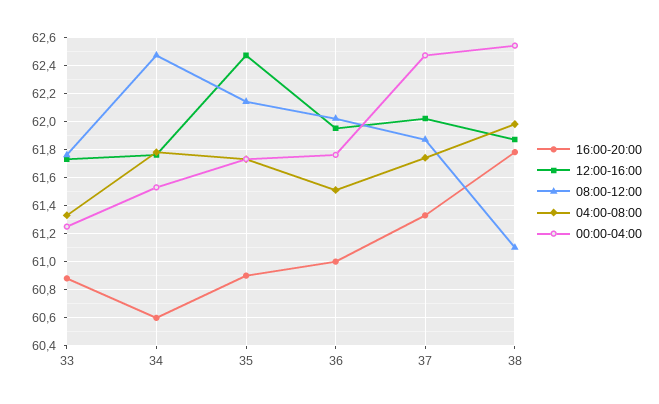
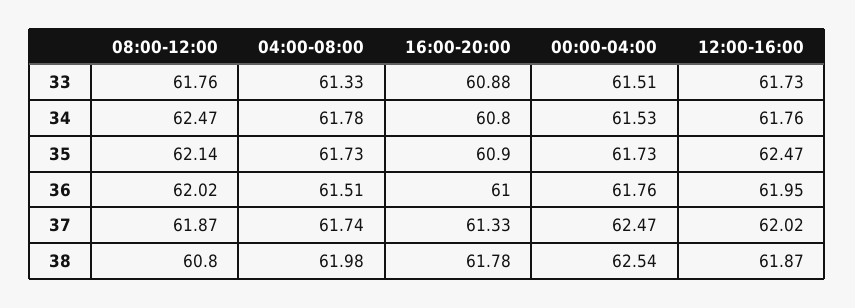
  {
    "16:00-20:00": {
      "33": 60.88,
-     "34": 60.6,
+     "34": 60.8,
      "35": 60.9,
      "36": 61,
      "37": 61.33,
      "38": 61.78
    },
    "12:00-16:00": {
      "33": 61.73,
      "34": 61.76,
      "35": 62.47,
      "36": 61.95,
      "37": 62.02,
      "38": 61.87
    },
    "08:00-12:00": {
      "33": 61.76,
      "34": 62.47,
      "35": 62.14,
      "36": 62.02,
      "37": 61.87,
-     "38": 61.1
+     "38": 60.8
    },
    "04:00-08:00": {
      "33": 61.33,
      "34": 61.78,
      "35": 61.73,
      "36": 61.51,
      "37": 61.74,
      "38": 61.98
    },
    "00:00-04:00": {
-     "33": 61.25,
+     "33": 61.51,
      "34": 61.53,
      "35": 61.73,
      "36": 61.76,
      "37": 62.47,
      "38": 62.54
    }
  }

